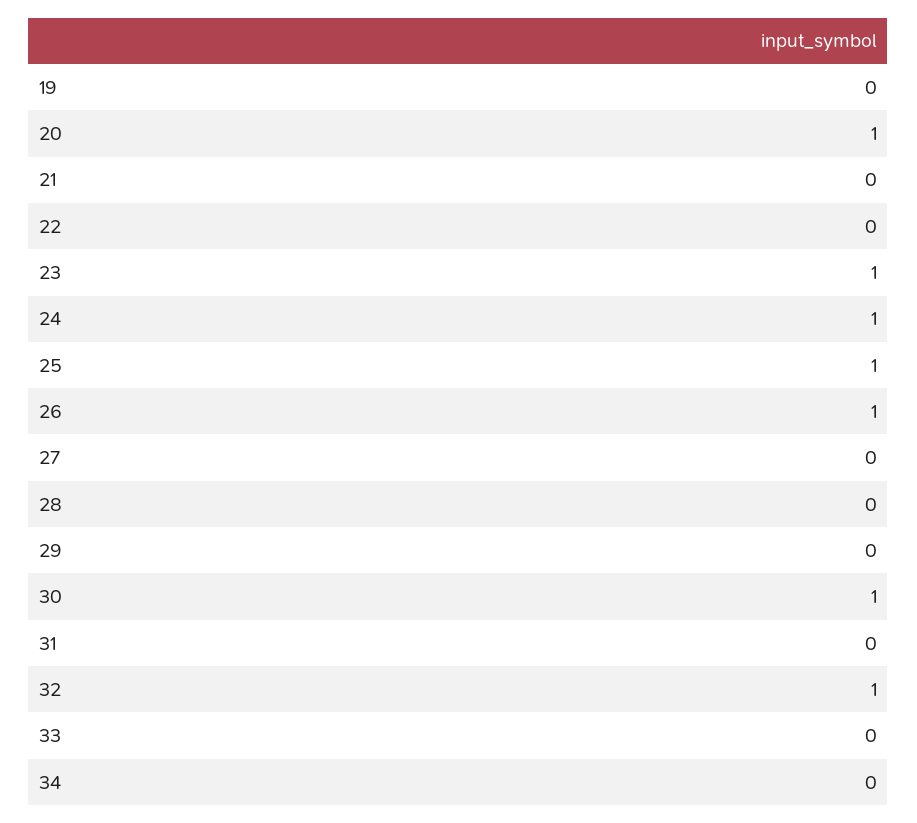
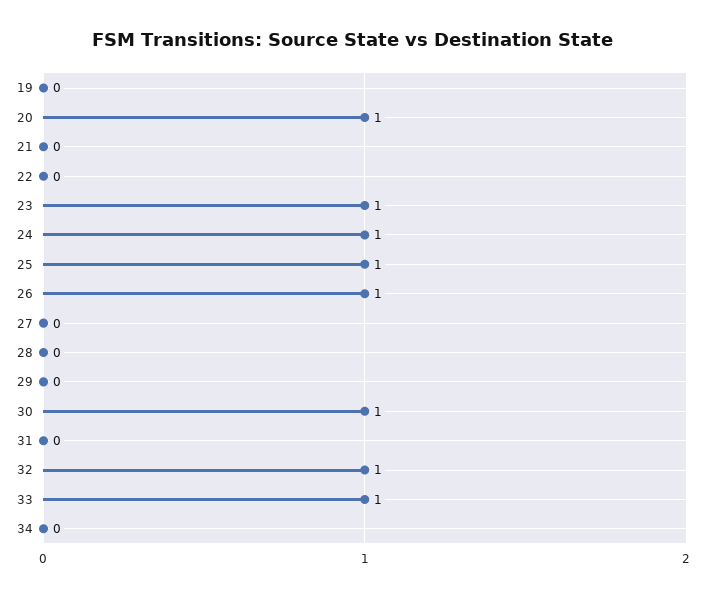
  {
    "19": 0,
    "20": 1,
    "21": 0,
    "22": 0,
    "23": 1,
    "24": 1,
    "25": 1,
    "26": 1,
    "27": 0,
    "28": 0,
    "29": 0,
    "30": 1,
    "31": 0,
    "32": 1,
-   "33": 0,
+   "33": 1,
    "34": 0
  }

